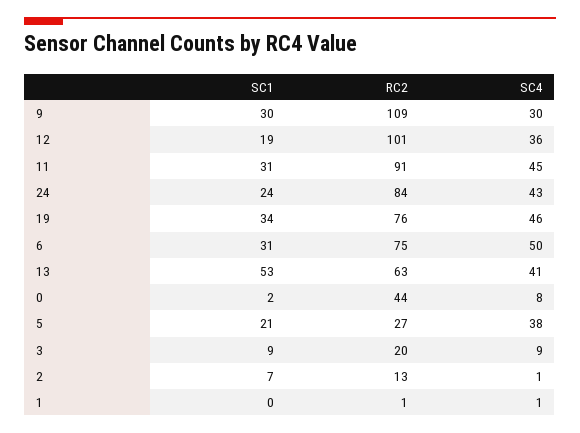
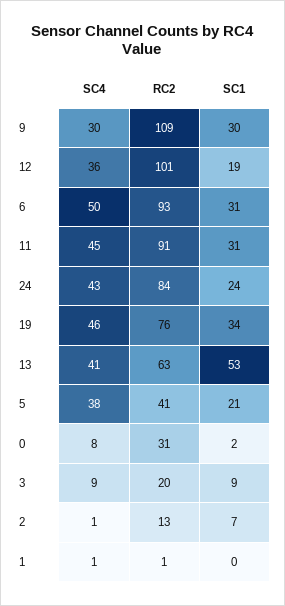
  {
    "SC1": {
      "9": 30,
      "12": 19,
      "11": 31,
      "24": 24,
      "19": 34,
      "6": 31,
      "13": 53,
      "0": 2,
      "5": 21,
      "3": 9,
      "2": 7,
      "1": 0
    },
    "RC2": {
      "9": 109,
      "12": 101,
      "11": 91,
      "24": 84,
      "19": 76,
-     "6": 75,
+     "6": 93,
      "13": 63,
-     "0": 44,
+     "0": 31,
-     "5": 27,
+     "5": 41,
      "3": 20,
      "2": 13,
      "1": 1
    },
    "SC4": {
      "9": 30,
      "12": 36,
      "11": 45,
      "24": 43,
      "19": 46,
      "6": 50,
      "13": 41,
      "0": 8,
      "5": 38,
      "3": 9,
      "2": 1,
      "1": 1
    }
  }

